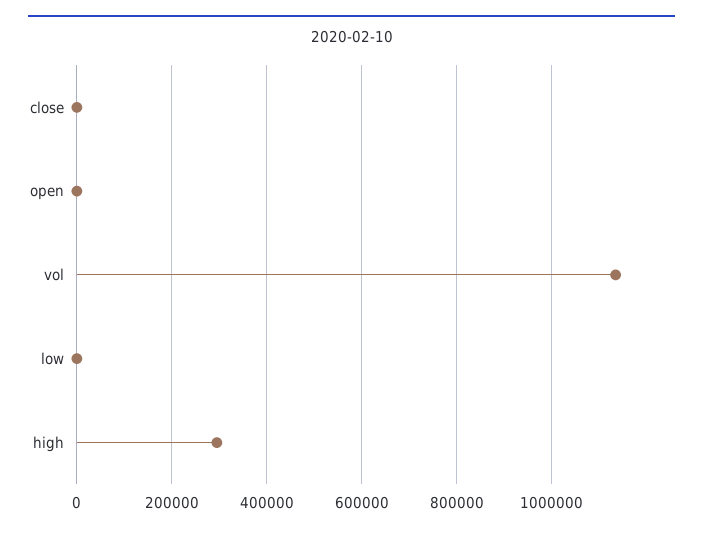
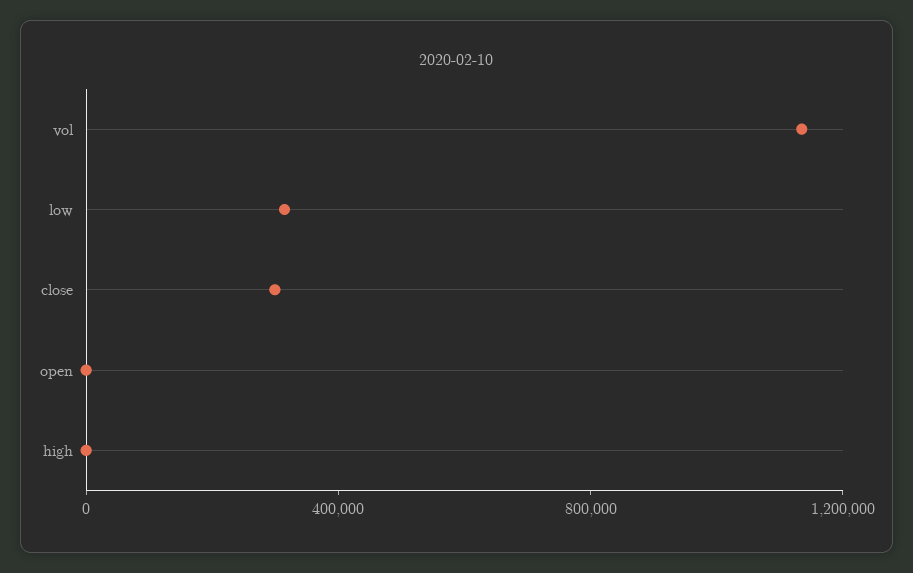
  {
-   "close": 0,
+   "close": 300000,
    "open": 0,
    "vol": 1140000,
-   "low": 0,
+   "low": 300000,
-   "high": 300000
+   "high": 0
  }

